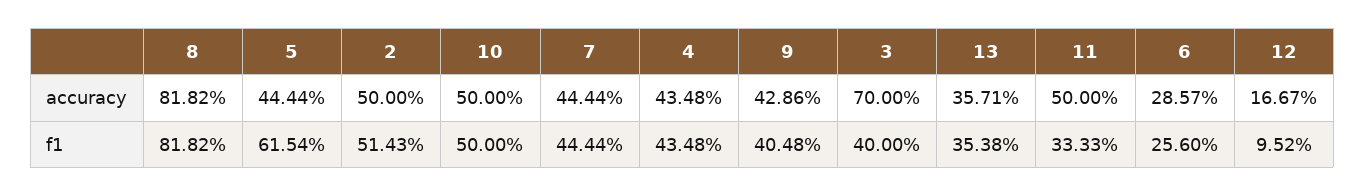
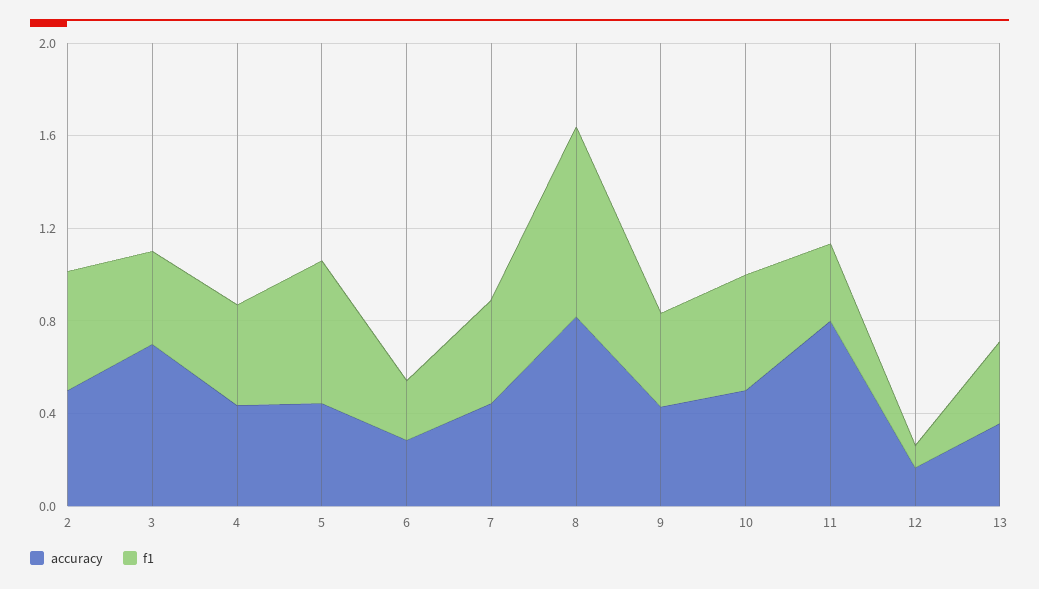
  {
    "accuracy": {
      "8": 0.8182,
      "5": 0.4444,
      "2": 0.5,
      "10": 0.5,
      "7": 0.4444,
      "4": 0.4348,
      "9": 0.4286,
      "3": 0.7,
      "13": 0.3571,
-     "11": 0.5,
+     "11": 0.8,
      "6": 0.2857,
      "12": 0.1667
    },
    "f1": {
      "8": 0.8182,
      "5": 0.6154,
      "2": 0.5143,
      "10": 0.5,
      "7": 0.4444,
      "4": 0.4348,
      "9": 0.4048,
      "3": 0.4,
      "13": 0.3538,
      "11": 0.3333,
      "6": 0.256,
      "12": 0.0952
    }
  }

